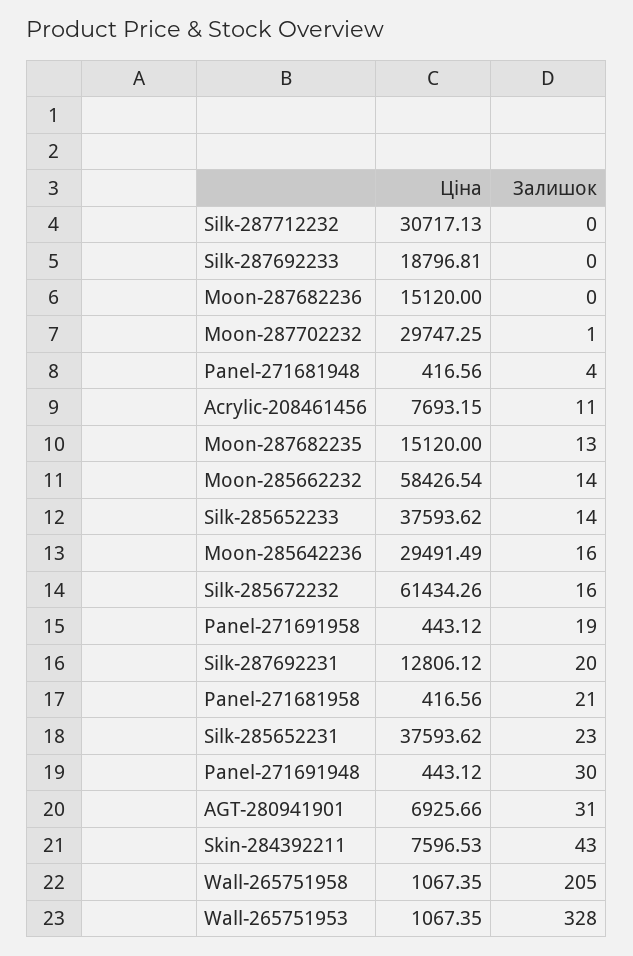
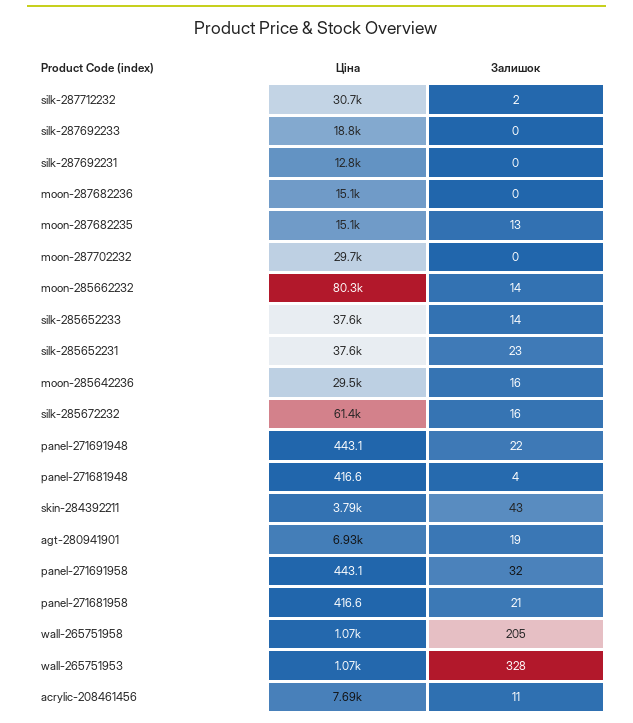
  {
    "Ціна": {
      "Silk-287712232": 30717.13,
      "Silk-287692233": 18796.81,
      "Moon-287682236": 15120,
      "Moon-287702232": 29747.25,
      "Panel-271681948": 416.56,
      "Acrylic-208461456": 7693.15,
      "Moon-287682235": 15120,
-     "Moon-285662232": 58426.54,
+     "Moon-285662232": 80300,
      "Silk-285652233": 37593.62,
      "Moon-285642236": 29491.49,
      "Silk-285672232": 61434.26,
      "Panel-271691958": 443.12,
      "Silk-287692231": 12806.12,
      "Panel-271681958": 416.56,
      "Silk-285652231": 37593.62,
      "Panel-271691948": 443.12,
      "AGT-280941901": 6925.66,
-     "Skin-284392211": 7596.53,
+     "Skin-284392211": 3790,
      "Wall-265751958": 1067.35,
      "Wall-265751953": 1067.35
    },
    "Залишок": {
-     "Silk-287712232": 0,
+     "Silk-287712232": 2,
      "Silk-287692233": 0,
      "Moon-287682236": 0,
-     "Moon-287702232": 1,
+     "Moon-287702232": 0,
      "Panel-271681948": 4,
      "Acrylic-208461456": 11,
      "Moon-287682235": 13,
      "Moon-285662232": 14,
      "Silk-285652233": 14,
      "Moon-285642236": 16,
      "Silk-285672232": 16,
-     "Panel-271691958": 19,
+     "Panel-271691958": 32,
-     "Silk-287692231": 20,
+     "Silk-287692231": 0,
      "Panel-271681958": 21,
      "Silk-285652231": 23,
-     "Panel-271691948": 30,
+     "Panel-271691948": 22,
-     "AGT-280941901": 31,
+     "AGT-280941901": 19,
      "Skin-284392211": 43,
      "Wall-265751958": 205,
      "Wall-265751953": 328
    }
  }

